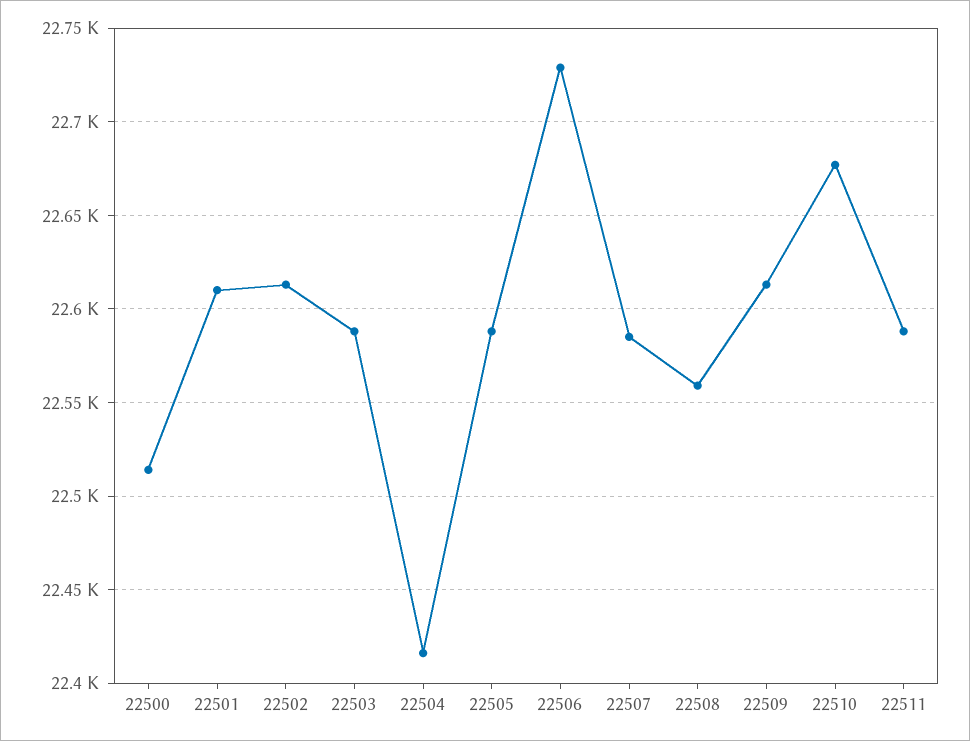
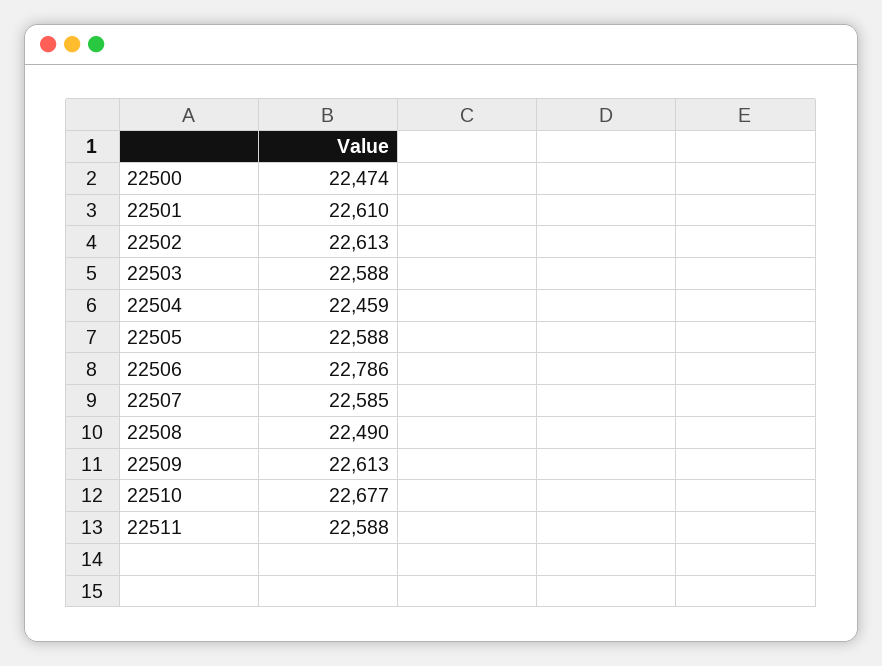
  {
-   "22500": 22515,
+   "22500": 22474,
    "22501": 22610,
    "22502": 22613,
    "22503": 22588,
-   "22504": 22415,
+   "22504": 22459,
    "22505": 22588,
-   "22506": 22730,
+   "22506": 22786,
    "22507": 22585,
-   "22508": 22560,
+   "22508": 22490,
    "22509": 22613,
    "22510": 22677,
    "22511": 22588
  }

